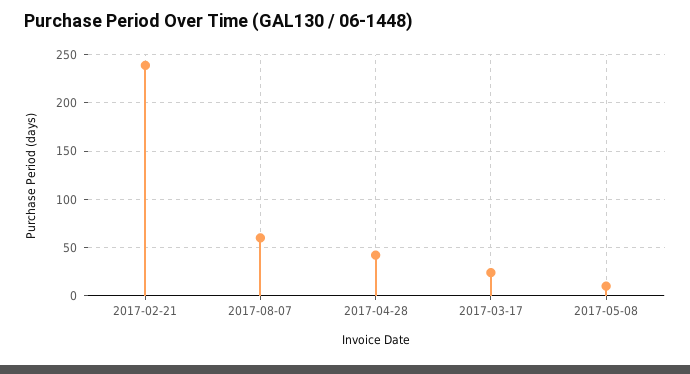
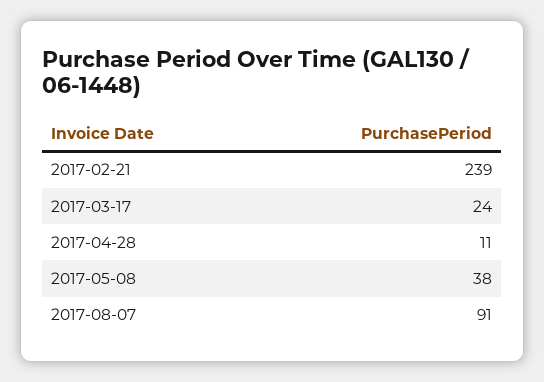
  {
    "2017-02-21": 239,
-   "2017-08-07": 60,
+   "2017-08-07": 91,
-   "2017-04-28": 40,
+   "2017-04-28": 11,
    "2017-03-17": 24,
-   "2017-05-08": 10
+   "2017-05-08": 38
  }

